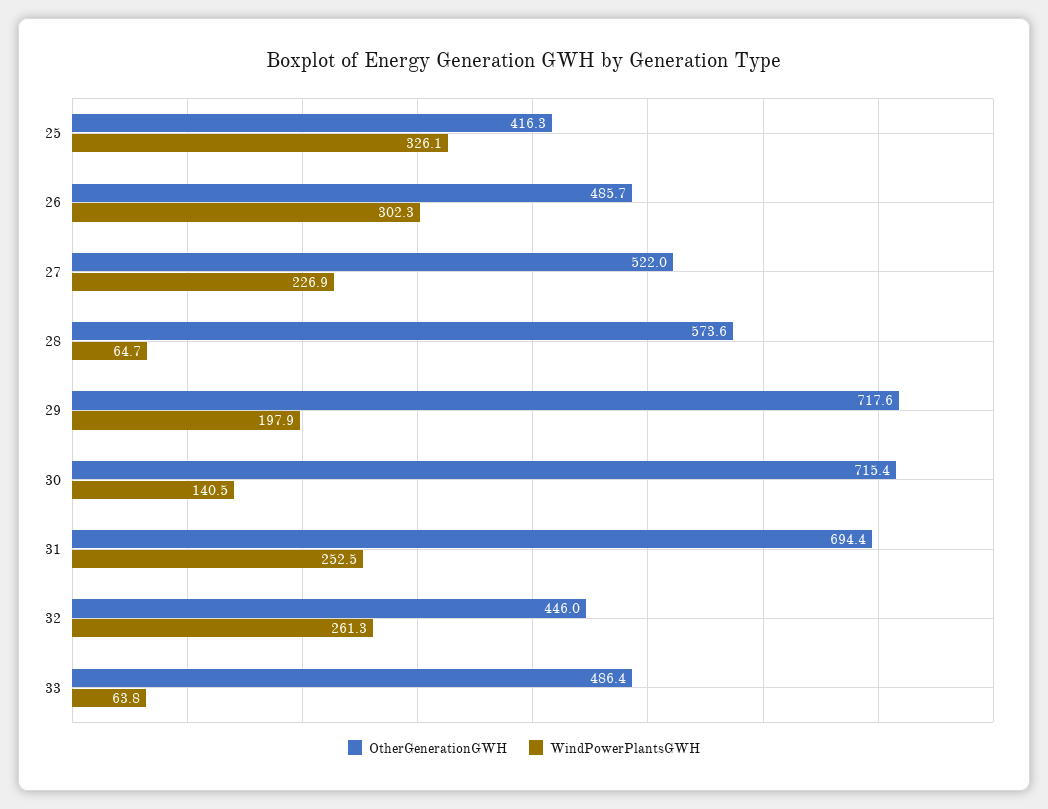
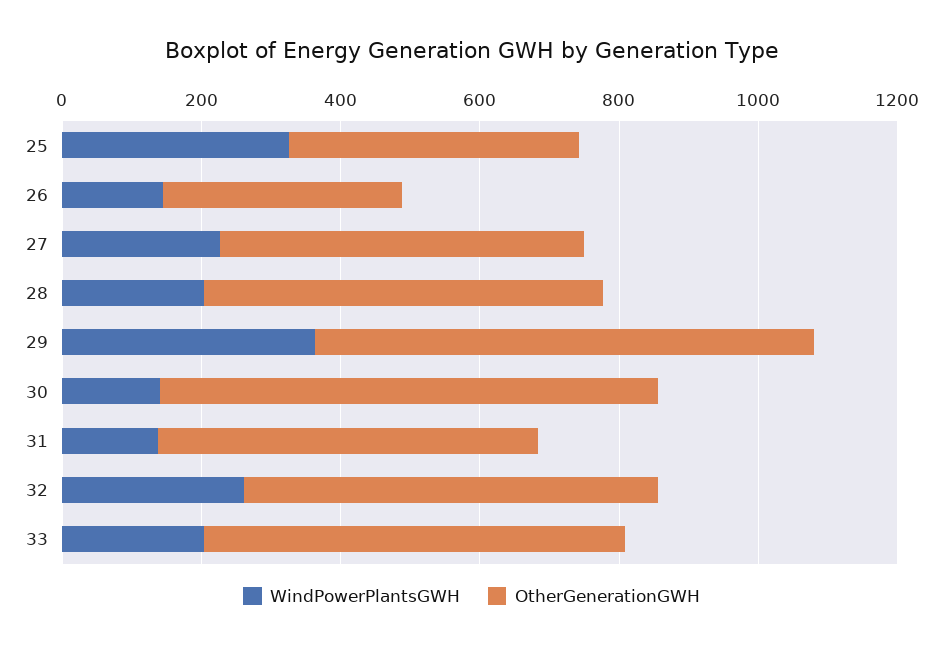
  {
    "OtherGenerationGWH": {
      "25": 416.3,
-     "26": 485.7,
+     "26": 350,
      "27": 522,
      "28": 573.6,
      "29": 717.6,
      "30": 715.4,
-     "31": 694.4,
+     "31": 550,
-     "32": 446,
+     "32": 600,
-     "33": 486.4
+     "33": 600
    },
    "WindPowerPlantsGWH": {
      "25": 326.1,
-     "26": 302.3,
+     "26": 150,
      "27": 226.9,
-     "28": 64.7,
+     "28": 200,
-     "29": 197.9,
+     "29": 350,
      "30": 140.5,
-     "31": 252.5,
+     "31": 150,
      "32": 261.3,
-     "33": 63.8
+     "33": 200
    }
  }

